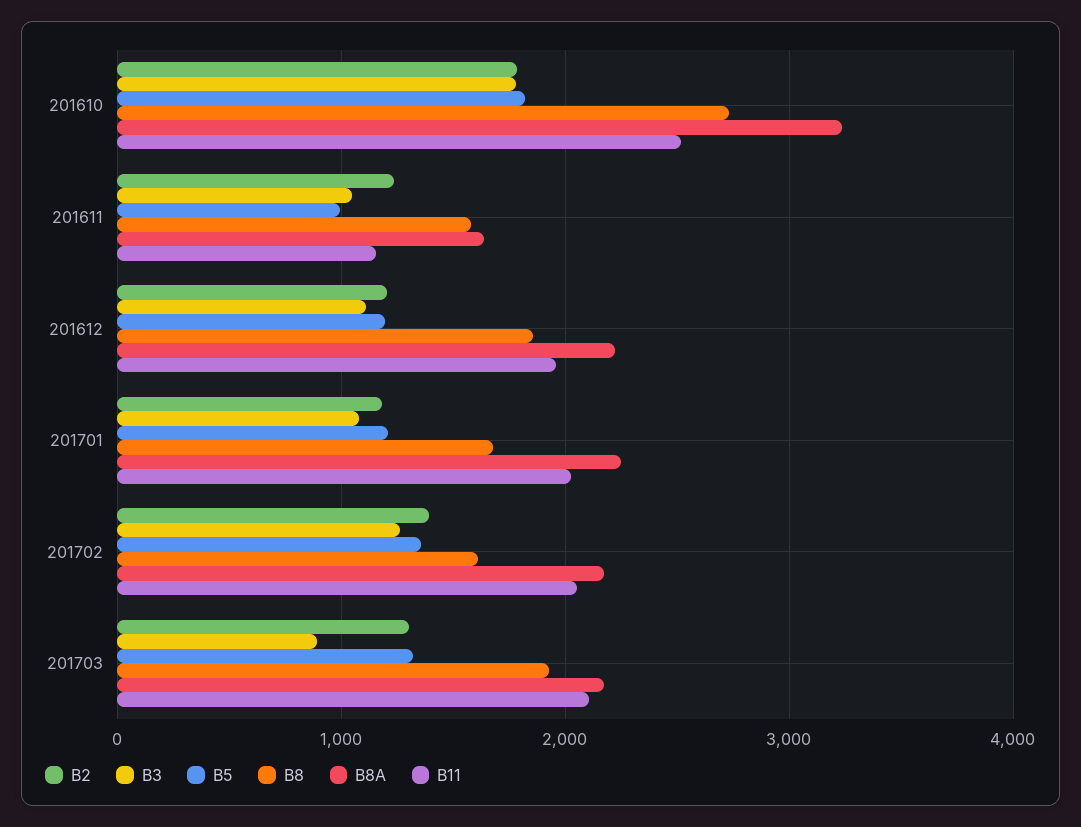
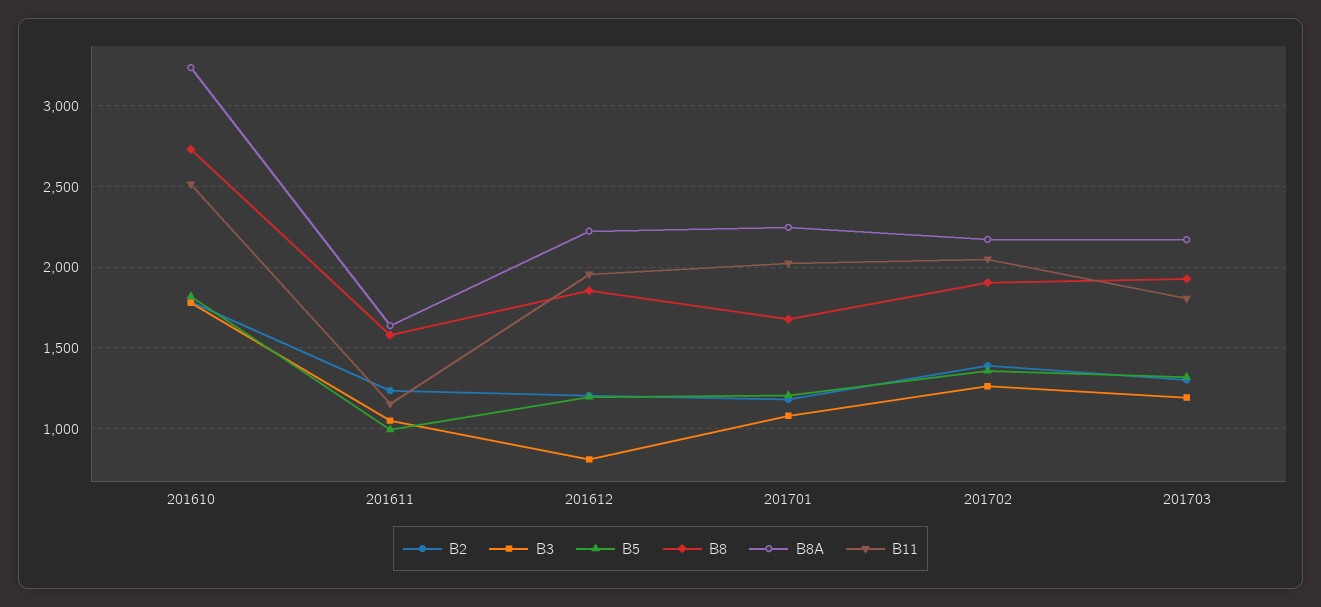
  {
    "B2": {
      "201610": 1800,
      "201611": 1250,
      "201612": 1200,
      "201701": 1200,
      "201702": 1400,
      "201703": 1300
    },
    "B3": {
      "201610": 1800,
      "201611": 1050,
-     "201612": 1100,
+     "201612": 800,
      "201701": 1100,
      "201702": 1250,
-     "201703": 900
+     "201703": 1200
    },
    "B5": {
      "201610": 1800,
      "201611": 1000,
      "201612": 1200,
      "201701": 1200,
      "201702": 1350,
      "201703": 1300
    },
    "B8": {
      "201610": 2750,
      "201611": 1600,
      "201612": 1850,
      "201701": 1700,
-     "201702": 1600,
+     "201702": 1900,
      "201703": 1950
    },
    "B8A": {
      "201610": 3250,
      "201611": 1650,
      "201612": 2200,
      "201701": 2250,
      "201702": 2150,
      "201703": 2150
    },
    "B11": {
      "201610": 2500,
      "201611": 1150,
      "201612": 1950,
      "201701": 2050,
      "201702": 2050,
-     "201703": 2100
+     "201703": 1800
    }
  }

